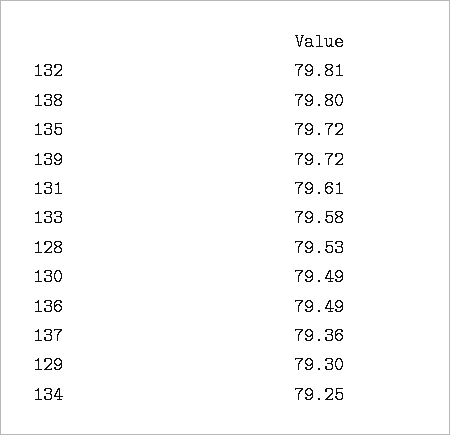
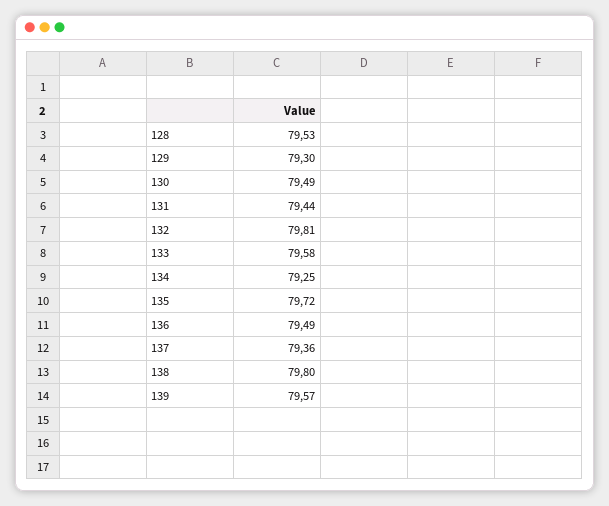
  {
    "132": 79.81,
    "138": 79.8,
    "135": 79.72,
-   "139": 79.72,
+   "139": 79.57,
-   "131": 79.61,
+   "131": 79.44,
    "133": 79.58,
    "128": 79.53,
    "130": 79.49,
    "136": 79.49,
    "137": 79.36,
    "129": 79.3,
    "134": 79.25
  }

